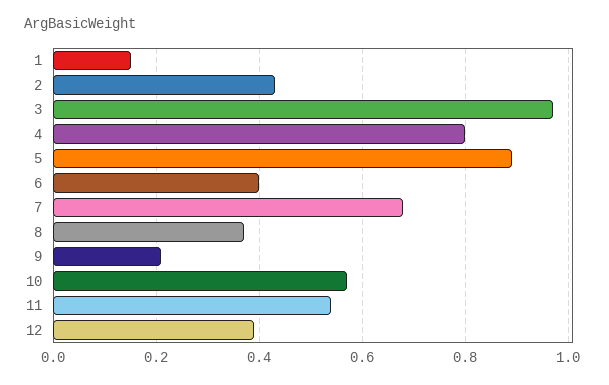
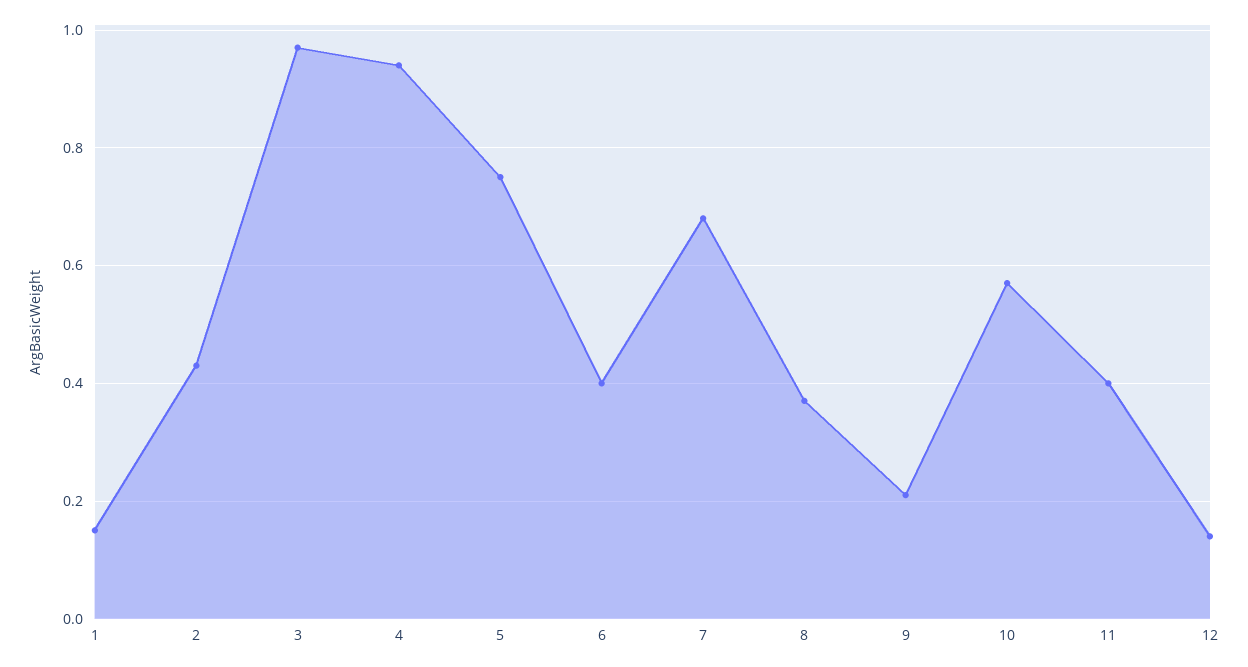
  {
    "1": 0.15,
    "2": 0.45,
    "3": 0.95,
-   "4": 0.8,
+   "4": 0.95,
-   "5": 0.9,
+   "5": 0.75,
    "6": 0.4,
    "7": 0.7,
    "8": 0.35,
    "9": 0.2,
    "10": 0.55,
-   "11": 0.55,
+   "11": 0.4,
-   "12": 0.4
+   "12": 0.15
  }

